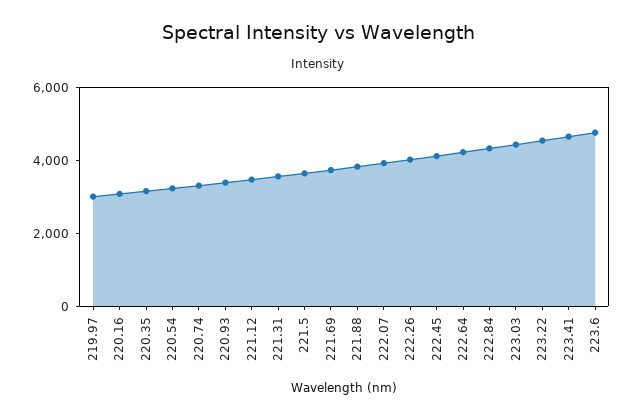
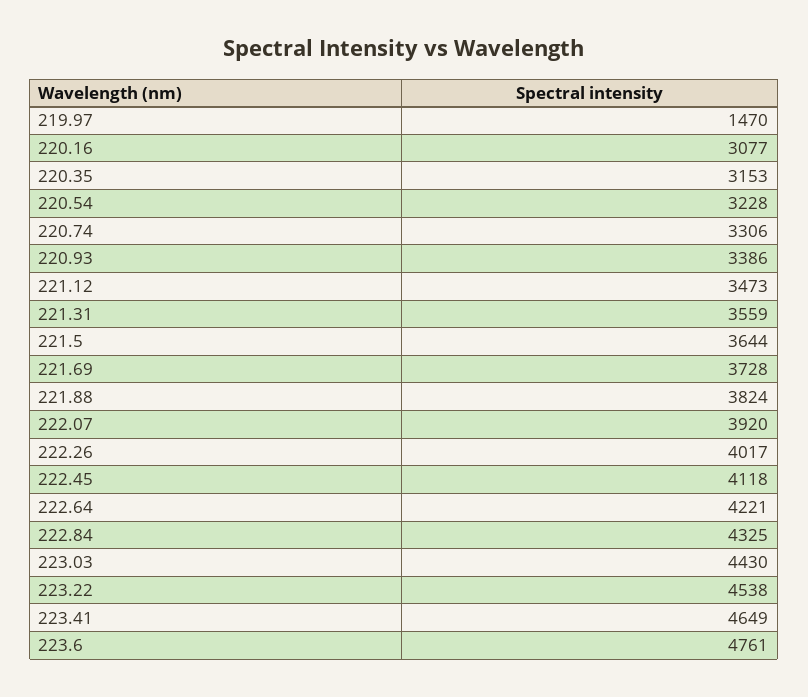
  {
-   "219.97": 3000,
+   "219.97": 1470,
    "220.16": 3077,
    "220.35": 3153,
    "220.54": 3228,
    "220.74": 3306,
    "220.93": 3386,
    "221.12": 3473,
    "221.31": 3559,
    "221.5": 3644,
    "221.69": 3728,
    "221.88": 3824,
    "222.07": 3920,
    "222.26": 4017,
    "222.45": 4118,
    "222.64": 4221,
    "222.84": 4325,
    "223.03": 4430,
    "223.22": 4538,
    "223.41": 4649,
    "223.6": 4761
  }

